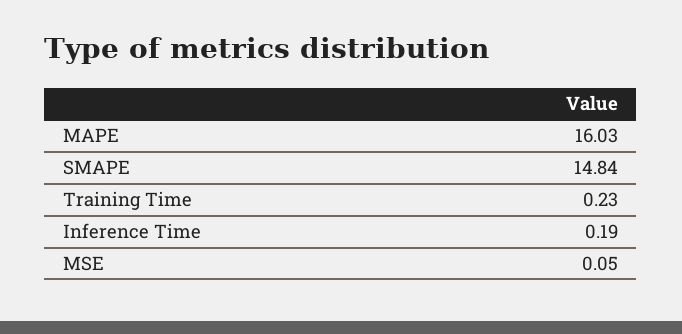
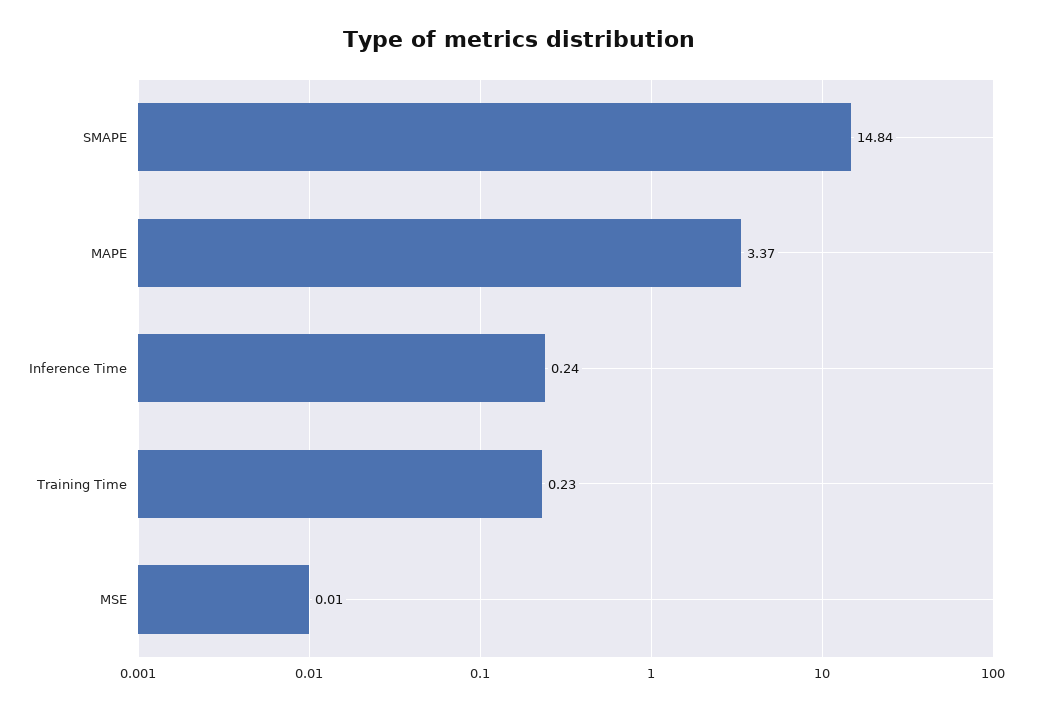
  {
-   "MAPE": 16.03,
+   "MAPE": 3.37,
    "SMAPE": 14.84,
    "Training Time": 0.23,
-   "Inference Time": 0.19,
+   "Inference Time": 0.24,
-   "MSE": 0.05
+   "MSE": 0.01
  }

